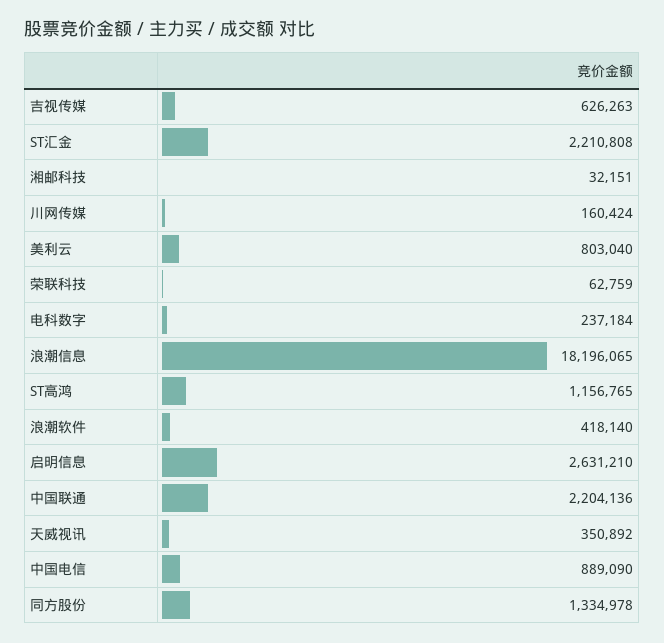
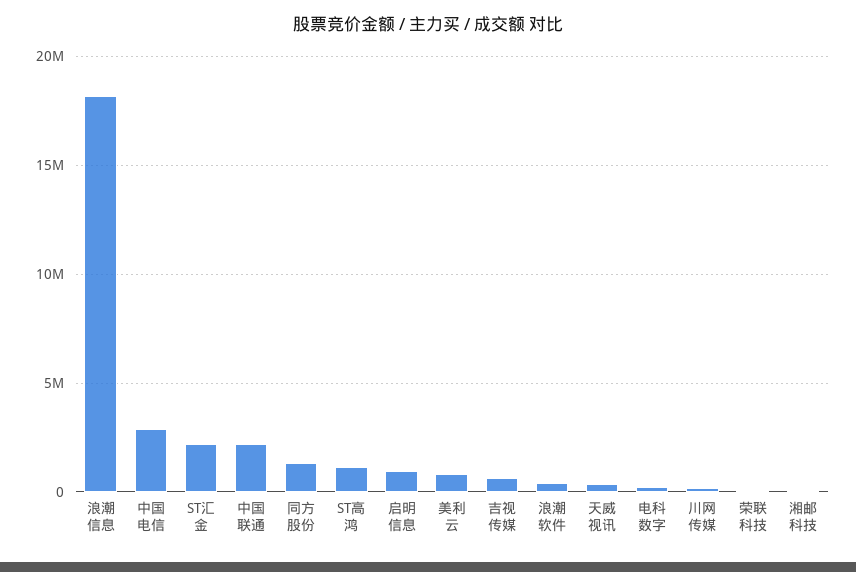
  {
    "吉视传媒": 626263,
    "ST汇金": 2210808,
    "湘邮科技": 32151,
    "川网传媒": 160424,
    "美利云": 803040,
    "荣联科技": 62759,
    "电科数字": 237184,
    "浪潮信息": 18196065,
    "ST高鸿": 1156765,
    "浪潮软件": 418140,
-   "启明信息": 2631210,
+   "启明信息": 1000000,
    "中国联通": 2204136,
    "天威视讯": 350892,
-   "中国电信": 889090,
+   "中国电信": 3000000,
    "同方股份": 1334978
  }

